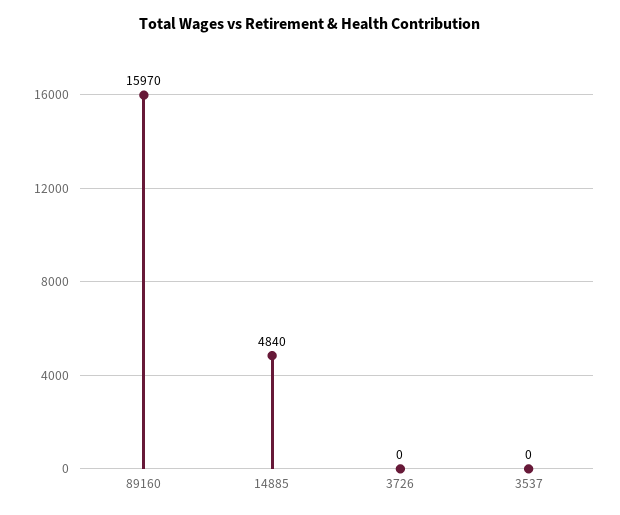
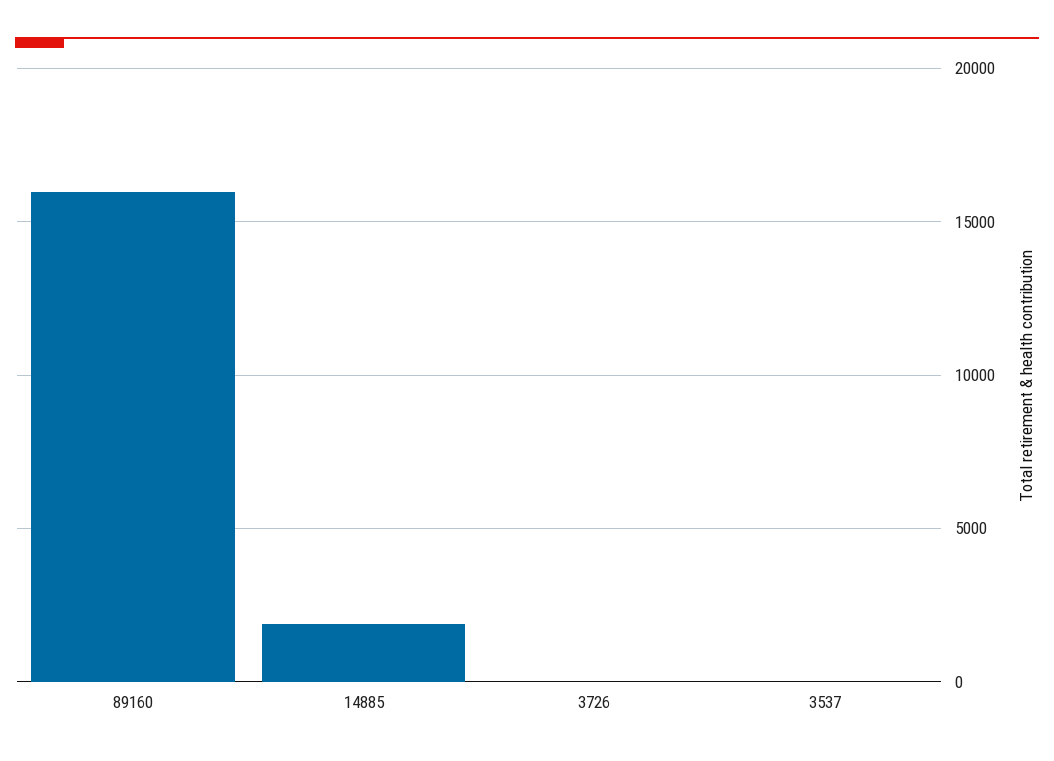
  {
    "89160": 15970,
-   "14885": 4840,
+   "14885": 2000,
    "3726": 0,
    "3537": 0
  }

